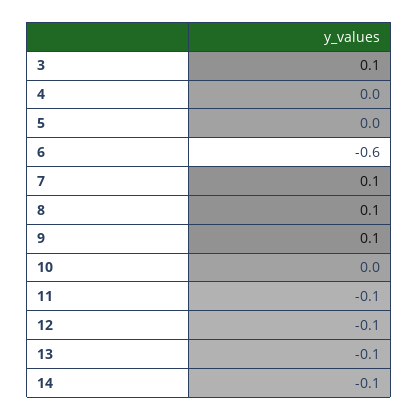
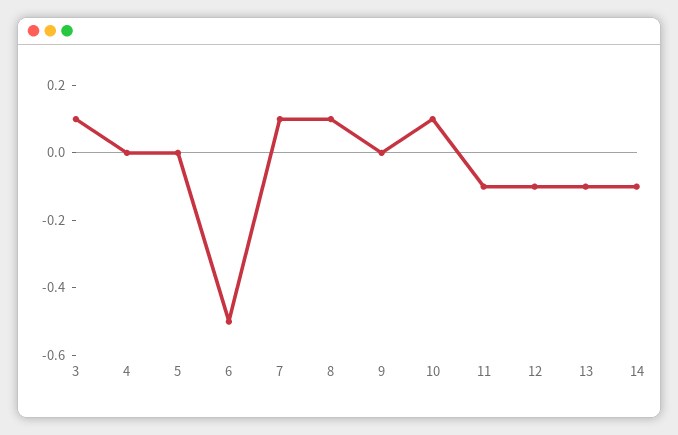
  {
    "3": 0.1,
    "4": 0,
    "5": 0,
-   "6": -0.6,
+   "6": -0.5,
    "7": 0.1,
    "8": 0.1,
-   "9": 0.1,
+   "9": 0,
-   "10": 0,
+   "10": 0.1,
    "11": -0.1,
    "12": -0.1,
    "13": -0.1,
    "14": -0.1
  }

